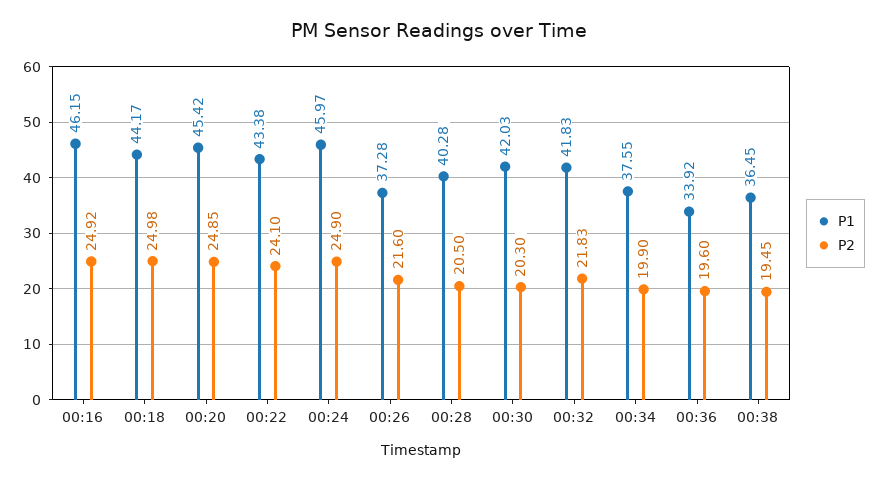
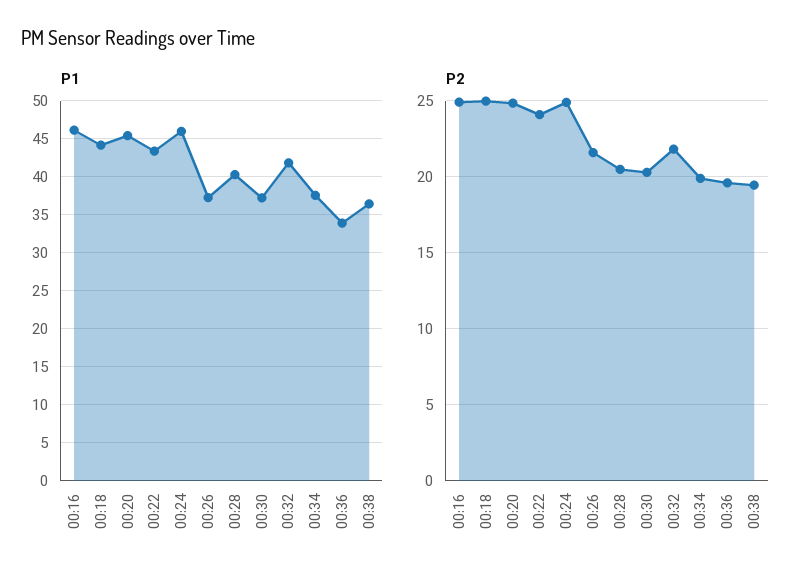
  {
    "P1": {
      "00:16": 46.15,
      "00:18": 44.17,
      "00:20": 45.42,
      "00:22": 43.38,
      "00:24": 45.97,
      "00:26": 37.28,
      "00:28": 40.28,
-     "00:30": 42.03,
+     "00:30": 37,
      "00:32": 41.83,
      "00:34": 37.55,
      "00:36": 33.92,
      "00:38": 36.45
    },
    "P2": {
      "00:16": 24.92,
      "00:18": 24.98,
      "00:20": 24.85,
      "00:22": 24.1,
      "00:24": 24.9,
      "00:26": 21.6,
      "00:28": 20.5,
      "00:30": 20.3,
      "00:32": 21.83,
      "00:34": 19.9,
      "00:36": 19.6,
      "00:38": 19.45
    }
  }

